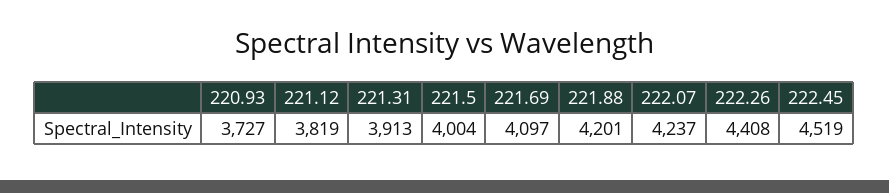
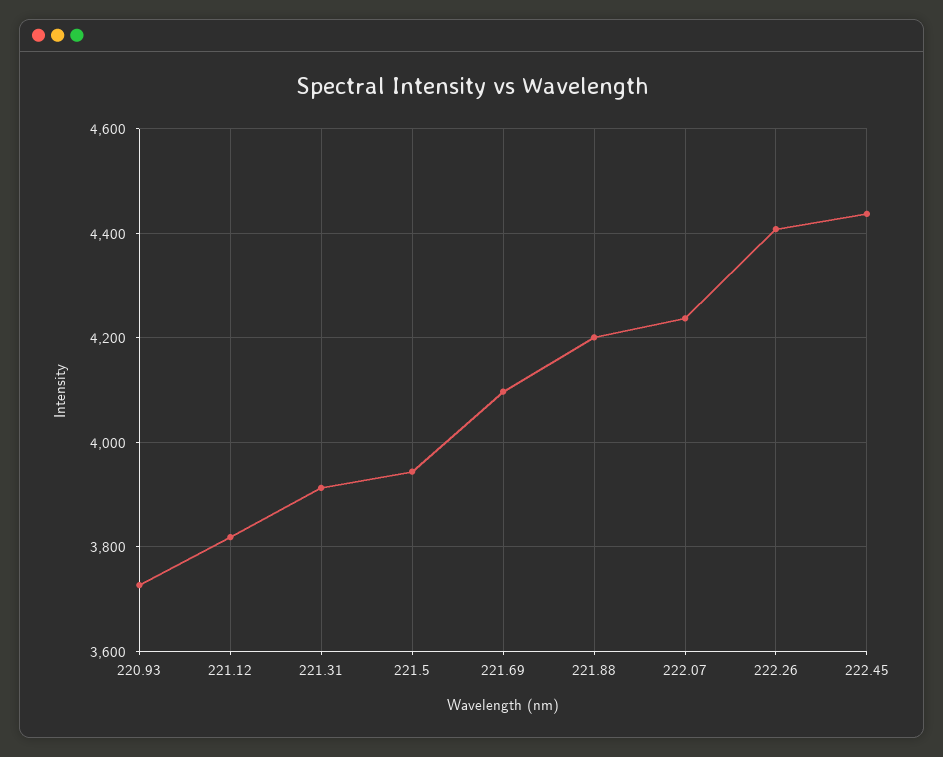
  {
    "220.93": 3727,
    "221.12": 3819,
    "221.31": 3913,
-   "221.5": 4004,
+   "221.5": 3940,
    "221.69": 4097,
    "221.88": 4201,
    "222.07": 4237,
    "222.26": 4408,
-   "222.45": 4519
+   "222.45": 4440
  }

